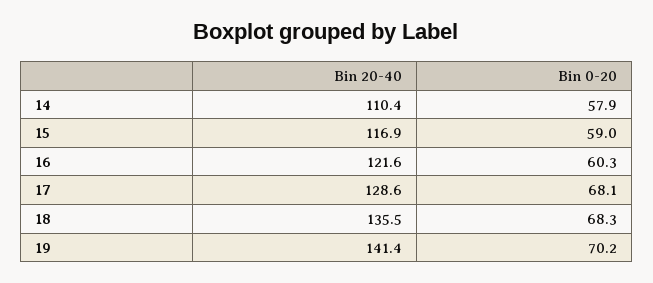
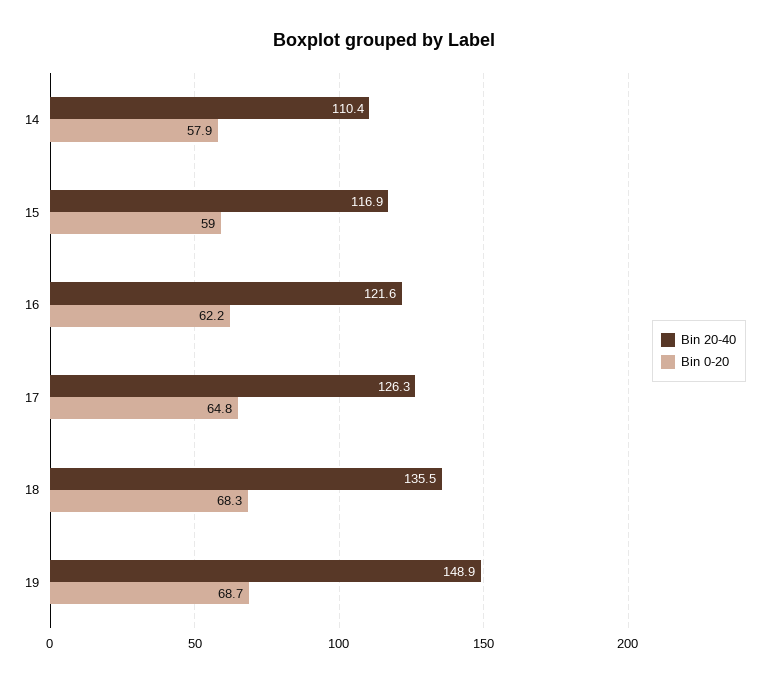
  {
    "Bin 20-40": {
      "14": 110.4,
      "15": 116.9,
      "16": 121.6,
-     "17": 128.6,
+     "17": 126.3,
      "18": 135.5,
-     "19": 141.4
+     "19": 148.9
    },
    "Bin 0-20": {
      "14": 57.9,
      "15": 59,
-     "16": 60.3,
+     "16": 62.2,
-     "17": 68.1,
+     "17": 64.8,
      "18": 68.3,
-     "19": 70.2
+     "19": 68.7
    }
  }

